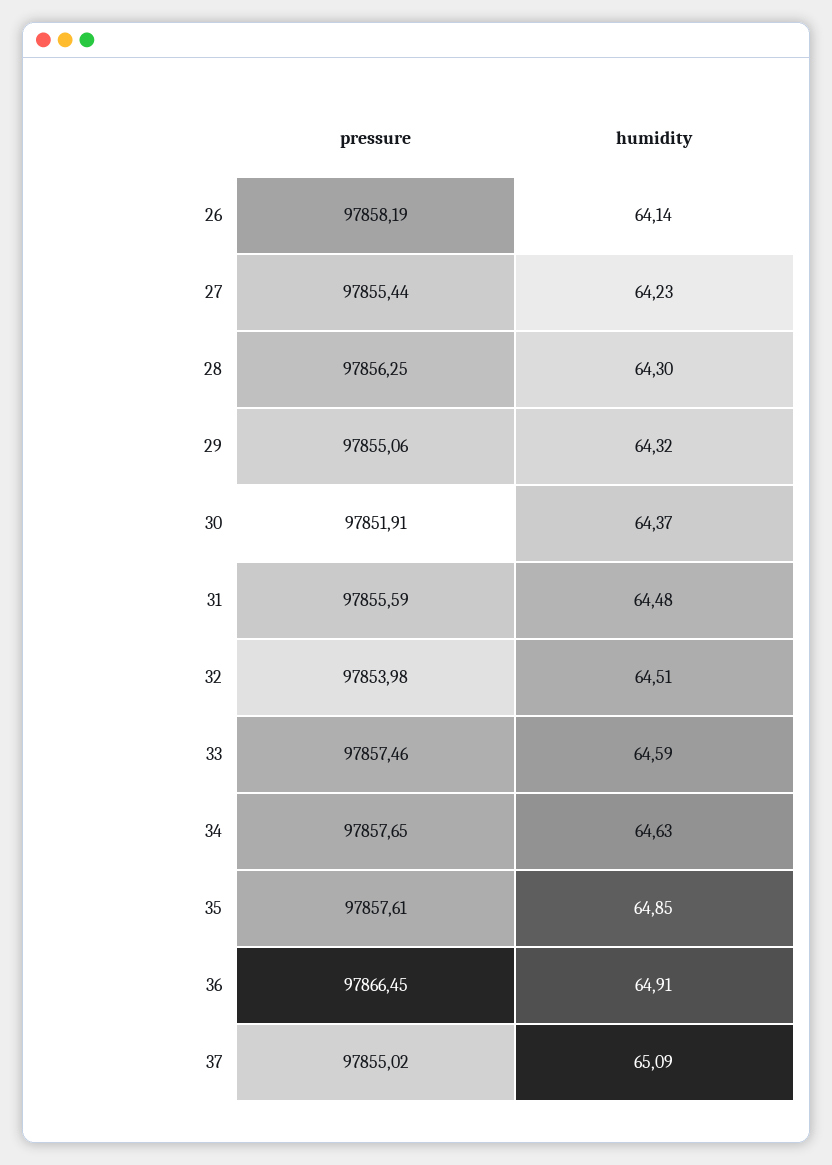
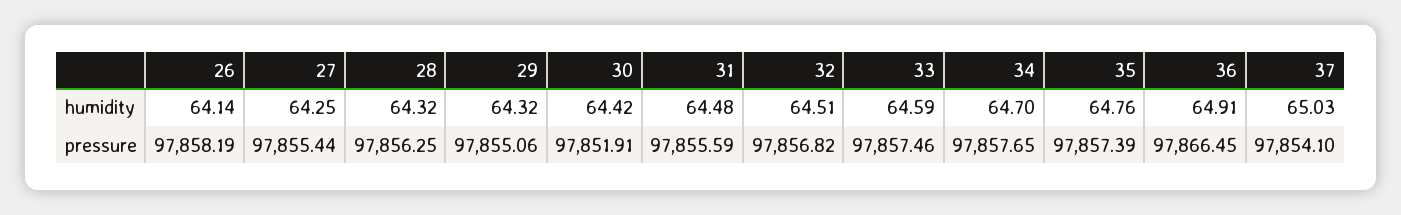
  {
    "pressure": {
      "26": 97858.19,
      "27": 97855.44,
      "28": 97856.25,
      "29": 97855.06,
      "30": 97851.91,
      "31": 97855.59,
-     "32": 97853.98,
+     "32": 97856.82,
      "33": 97857.46,
      "34": 97857.65,
-     "35": 97857.61,
+     "35": 97857.39,
      "36": 97866.45,
-     "37": 97855.02
+     "37": 97854.1
    },
    "humidity": {
      "26": 64.14,
-     "27": 64.23,
+     "27": 64.25,
-     "28": 64.3,
+     "28": 64.32,
      "29": 64.32,
-     "30": 64.37,
+     "30": 64.42,
      "31": 64.48,
      "32": 64.51,
      "33": 64.59,
-     "34": 64.63,
+     "34": 64.7,
-     "35": 64.85,
+     "35": 64.76,
      "36": 64.91,
-     "37": 65.09
+     "37": 65.03
    }
  }

